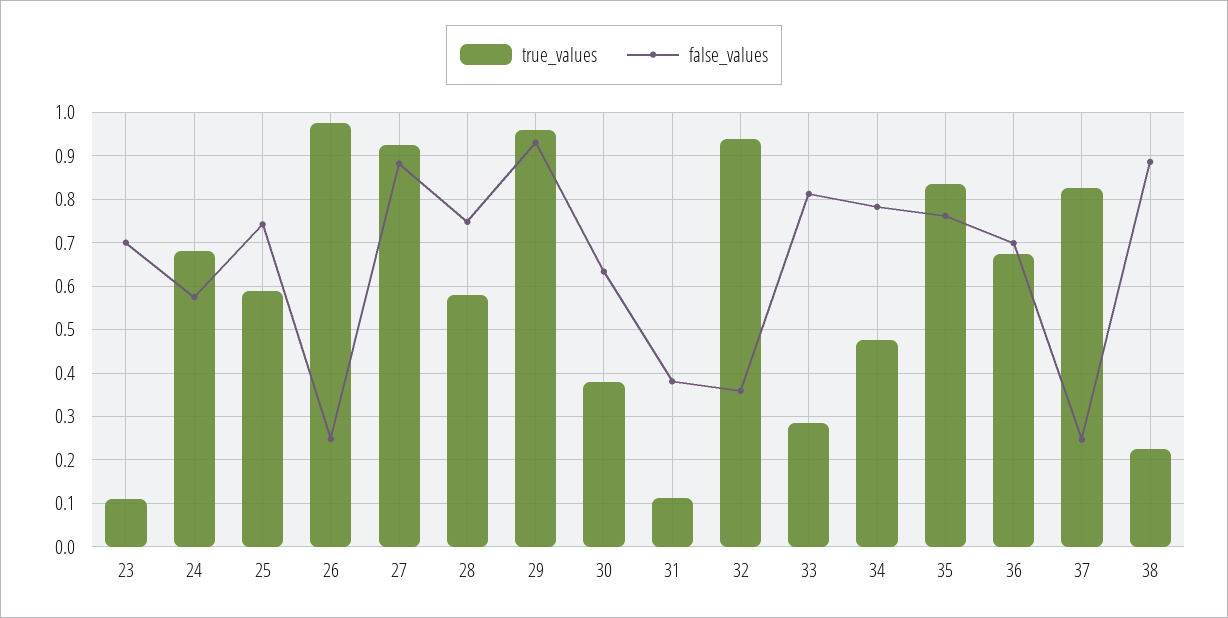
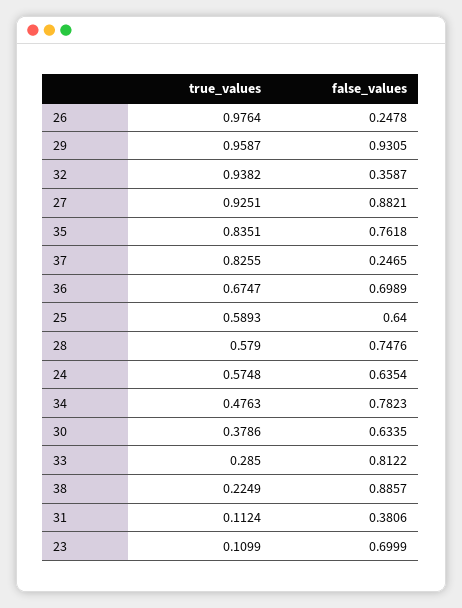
  {
    "true_values": {
      "23": 0.1099,
-     "24": 0.68,
+     "24": 0.5748,
      "25": 0.5893,
      "26": 0.9764,
      "27": 0.9251,
      "28": 0.579,
      "29": 0.9587,
      "30": 0.3786,
      "31": 0.1124,
      "32": 0.9382,
      "33": 0.285,
      "34": 0.4763,
      "35": 0.8351,
      "36": 0.6747,
      "37": 0.8255,
      "38": 0.2249
    },
    "false_values": {
      "23": 0.6999,
-     "24": 0.58,
+     "24": 0.6354,
-     "25": 0.74,
+     "25": 0.64,
      "26": 0.2478,
      "27": 0.8821,
      "28": 0.7476,
      "29": 0.9305,
      "30": 0.6335,
      "31": 0.3806,
      "32": 0.3587,
      "33": 0.8122,
      "34": 0.7823,
      "35": 0.7618,
      "36": 0.6989,
      "37": 0.2465,
      "38": 0.8857
    }
  }

